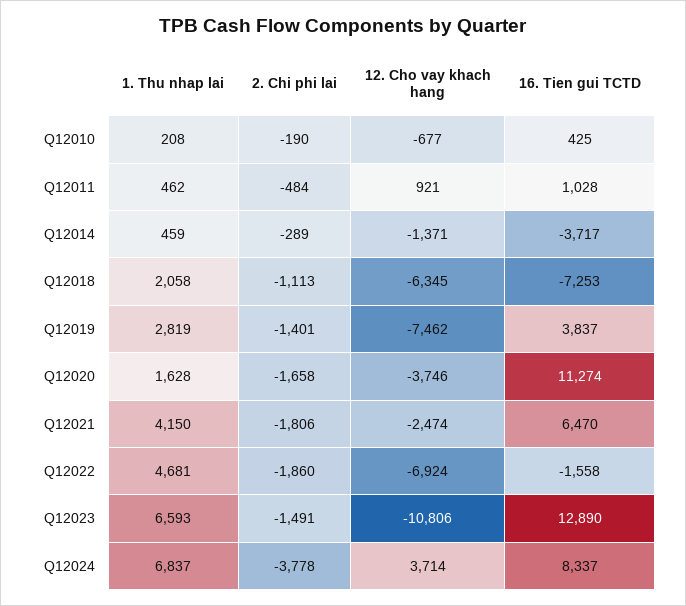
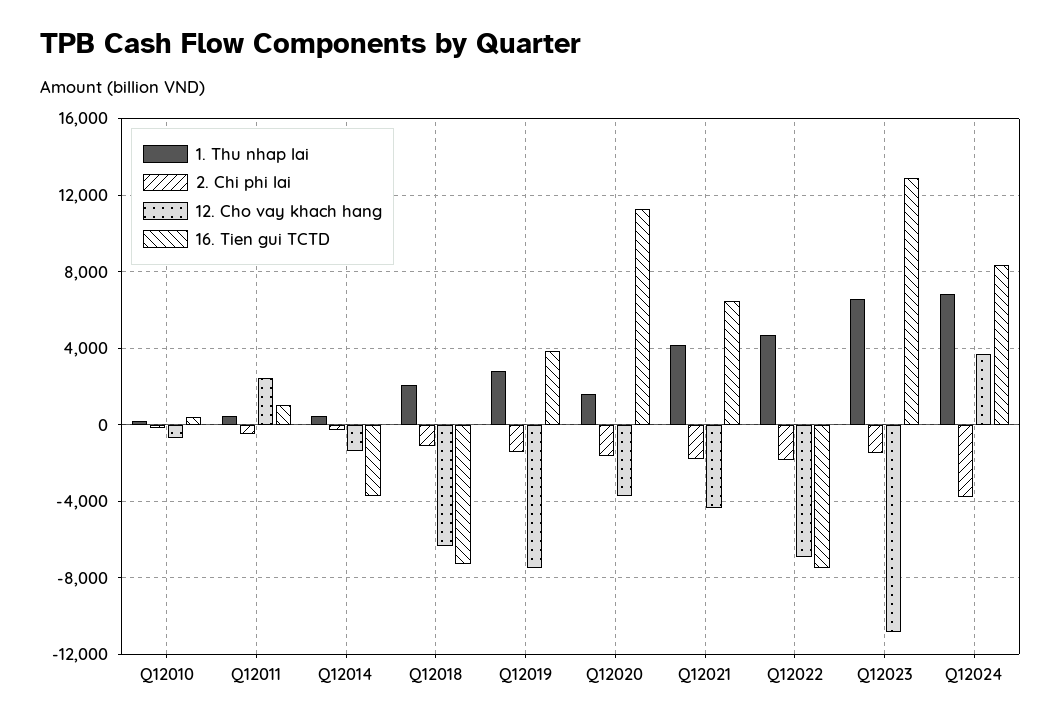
  {
    "1. Thu nhap lai": {
      "Q12010": 208,
      "Q12011": 462,
      "Q12014": 459,
      "Q12018": 2058,
      "Q12019": 2819,
      "Q12020": 1628,
      "Q12021": 4150,
      "Q12022": 4681,
      "Q12023": 6593,
      "Q12024": 6837
    },
    "2. Chi phi lai": {
      "Q12010": -190,
      "Q12011": -484,
      "Q12014": -289,
      "Q12018": -1113,
      "Q12019": -1401,
      "Q12020": -1658,
      "Q12021": -1806,
      "Q12022": -1860,
      "Q12023": -1491,
      "Q12024": -3778
    },
    "12. Cho vay khach hang": {
      "Q12010": -677,
-     "Q12011": 921,
+     "Q12011": 2500,
      "Q12014": -1371,
      "Q12018": -6345,
      "Q12019": -7462,
      "Q12020": -3746,
-     "Q12021": -2474,
+     "Q12021": -4500,
      "Q12022": -6924,
      "Q12023": -10806,
      "Q12024": 3714
    },
    "16. Tien gui TCTD": {
      "Q12010": 425,
      "Q12011": 1028,
      "Q12014": -3717,
      "Q12018": -7253,
      "Q12019": 3837,
      "Q12020": 11274,
      "Q12021": 6470,
-     "Q12022": -1558,
+     "Q12022": -7500,
      "Q12023": 12890,
      "Q12024": 8337
    }
  }

